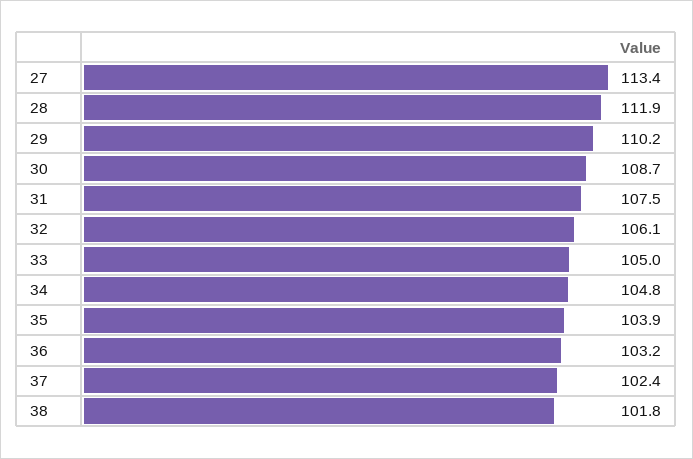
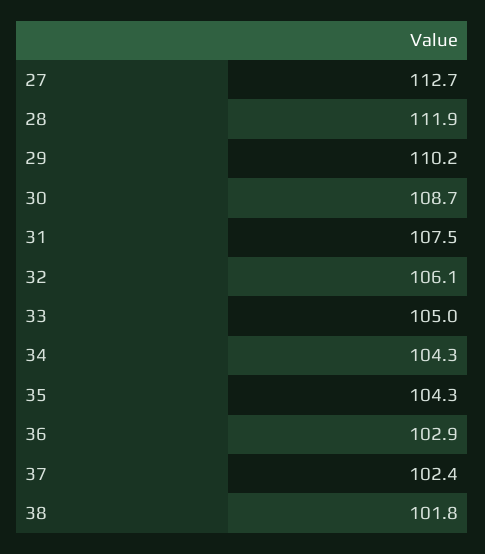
  {
-   "27": 113.4,
+   "27": 112.7,
    "28": 111.9,
    "29": 110.2,
    "30": 108.7,
    "31": 107.5,
    "32": 106.1,
    "33": 105,
-   "34": 104.8,
+   "34": 104.3,
-   "35": 103.9,
+   "35": 104.3,
-   "36": 103.2,
+   "36": 102.9,
    "37": 102.4,
    "38": 101.8
  }

